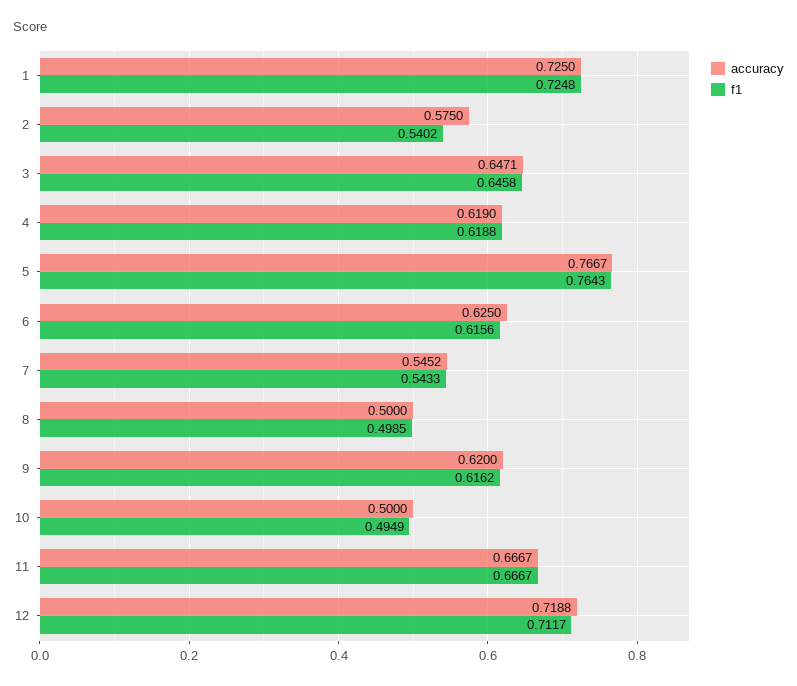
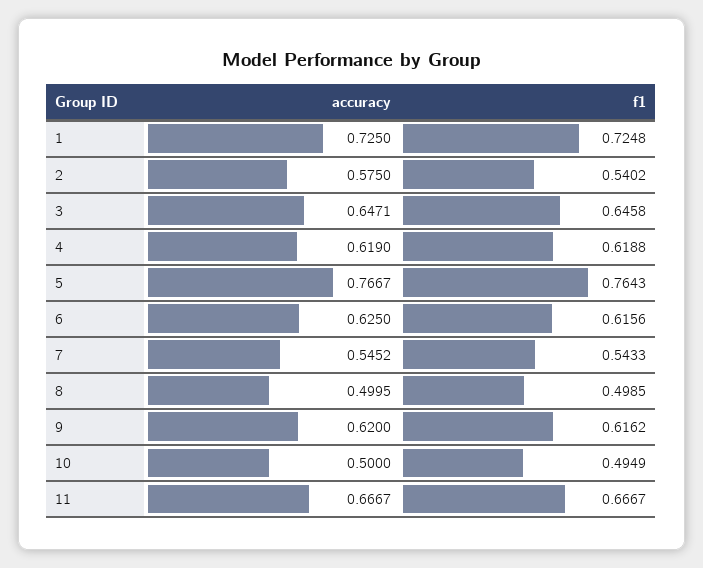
  {
    "accuracy": {
      "1": 0.725,
      "2": 0.575,
      "3": 0.6471,
      "4": 0.619,
      "5": 0.7667,
      "6": 0.625,
      "7": 0.5452,
-     "8": 0.5,
+     "8": 0.4995,
      "9": 0.62,
      "10": 0.5,
-     "11": 0.6667,
+     "11": 0.6667
-     "12": 0.7188
    },
    "f1": {
      "1": 0.7248,
      "2": 0.5402,
      "3": 0.6458,
      "4": 0.6188,
      "5": 0.7643,
      "6": 0.6156,
      "7": 0.5433,
      "8": 0.4985,
      "9": 0.6162,
      "10": 0.4949,
-     "11": 0.6667,
+     "11": 0.6667
-     "12": 0.7117
    }
  }

